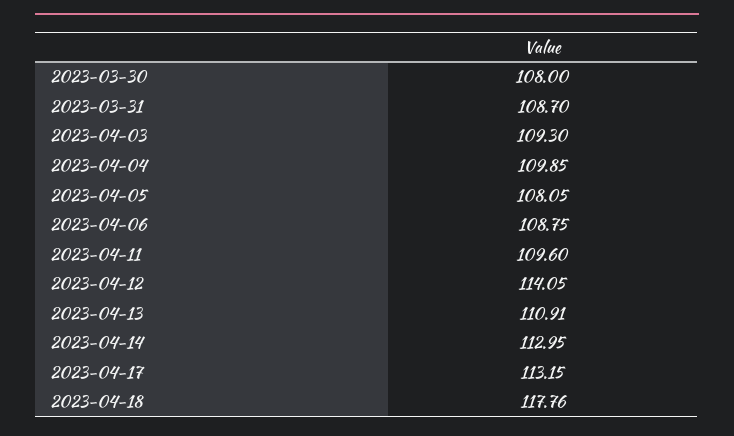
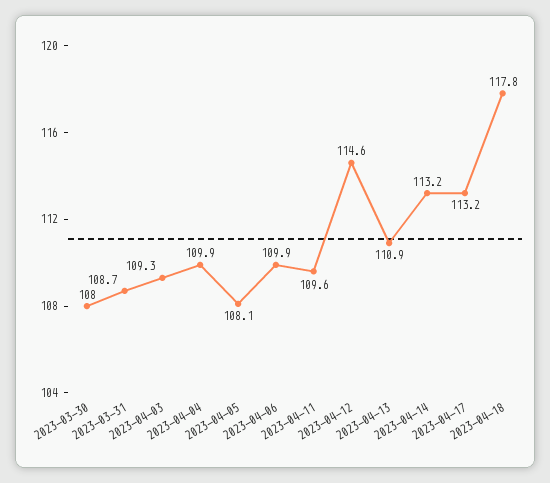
  {
    "2023-03-30": 108,
    "2023-03-31": 108.7,
    "2023-04-03": 109.3,
    "2023-04-04": 109.85,
    "2023-04-05": 108.05,
-   "2023-04-06": 108.75,
+   "2023-04-06": 109.9,
    "2023-04-11": 109.6,
-   "2023-04-12": 114.05,
+   "2023-04-12": 114.6,
    "2023-04-13": 110.91,
-   "2023-04-14": 112.95,
+   "2023-04-14": 113.2,
    "2023-04-17": 113.15,
    "2023-04-18": 117.76
  }

